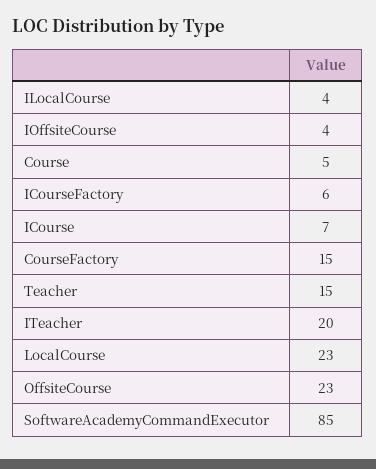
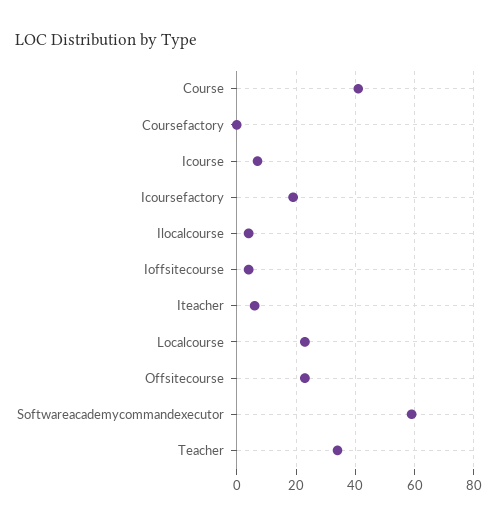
  {
    "ILocalCourse": 4,
    "IOffsiteCourse": 4,
-   "Course": 5,
+   "Course": 40,
-   "ICourseFactory": 6,
+   "ICourseFactory": 20,
    "ICourse": 7,
-   "CourseFactory": 15,
+   "CourseFactory": 0,
-   "Teacher": 15,
+   "Teacher": 35,
-   "ITeacher": 20,
+   "ITeacher": 5,
    "LocalCourse": 23,
    "OffsiteCourse": 23,
-   "SoftwareAcademyCommandExecutor": 85
+   "SoftwareAcademyCommandExecutor": 60
  }

